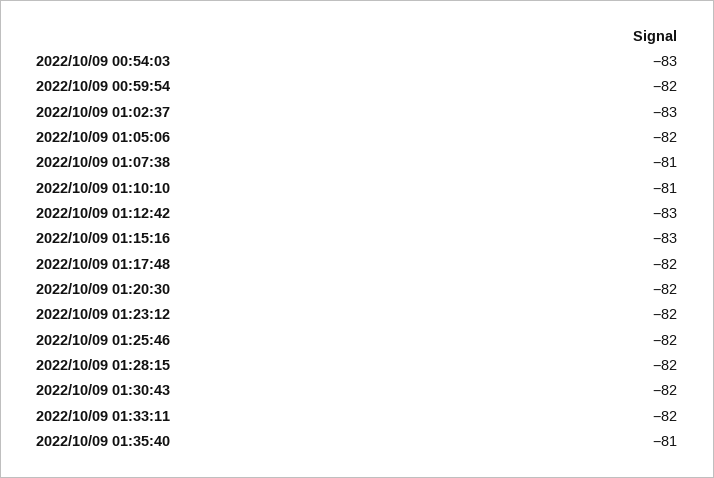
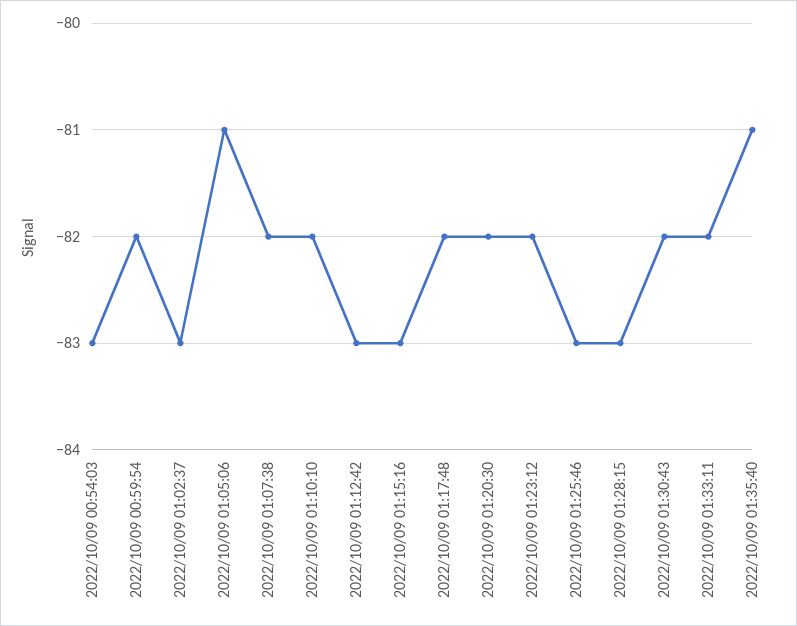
  {
    "2022/10/09 00:54:03": -83,
    "2022/10/09 00:59:54": -82,
    "2022/10/09 01:02:37": -83,
-   "2022/10/09 01:05:06": -82,
+   "2022/10/09 01:05:06": -81,
-   "2022/10/09 01:07:38": -81,
+   "2022/10/09 01:07:38": -82,
-   "2022/10/09 01:10:10": -81,
+   "2022/10/09 01:10:10": -82,
    "2022/10/09 01:12:42": -83,
    "2022/10/09 01:15:16": -83,
    "2022/10/09 01:17:48": -82,
    "2022/10/09 01:20:30": -82,
    "2022/10/09 01:23:12": -82,
-   "2022/10/09 01:25:46": -82,
+   "2022/10/09 01:25:46": -83,
-   "2022/10/09 01:28:15": -82,
+   "2022/10/09 01:28:15": -83,
    "2022/10/09 01:30:43": -82,
    "2022/10/09 01:33:11": -82,
    "2022/10/09 01:35:40": -81
  }

